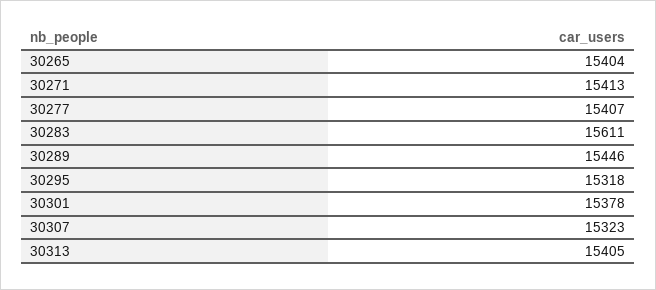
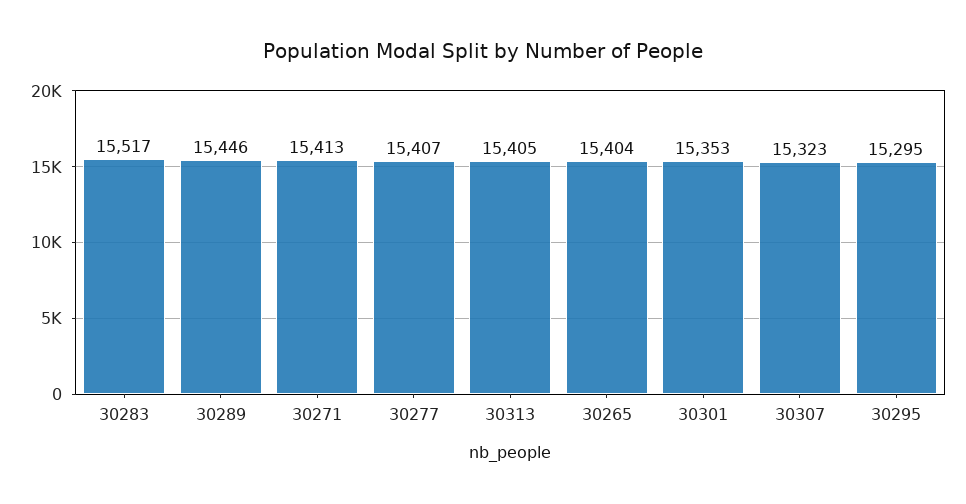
  {
    "30265": 15404,
    "30271": 15413,
    "30277": 15407,
-   "30283": 15611,
+   "30283": 15517,
    "30289": 15446,
-   "30295": 15318,
+   "30295": 15295,
-   "30301": 15378,
+   "30301": 15353,
    "30307": 15323,
    "30313": 15405
  }

